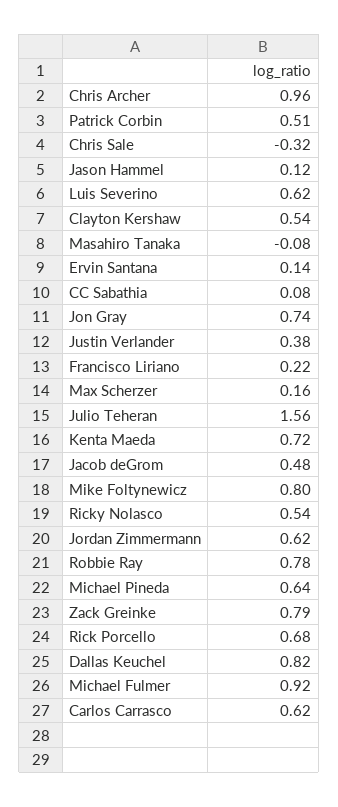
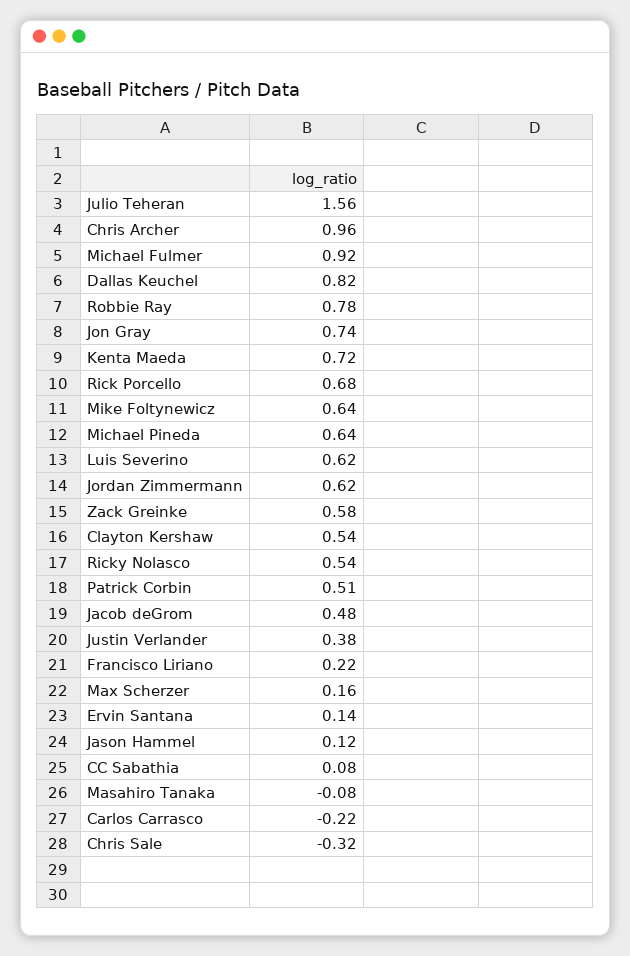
  {
    "Chris Archer": 0.96,
    "Patrick Corbin": 0.51,
    "Chris Sale": -0.32,
    "Jason Hammel": 0.12,
    "Luis Severino": 0.62,
    "Clayton Kershaw": 0.54,
    "Masahiro Tanaka": -0.08,
    "Ervin Santana": 0.14,
    "CC Sabathia": 0.08,
    "Jon Gray": 0.74,
    "Justin Verlander": 0.38,
    "Francisco Liriano": 0.22,
    "Max Scherzer": 0.16,
    "Julio Teheran": 1.56,
    "Kenta Maeda": 0.72,
    "Jacob deGrom": 0.48,
-   "Mike Foltynewicz": 0.8,
+   "Mike Foltynewicz": 0.64,
    "Ricky Nolasco": 0.54,
    "Jordan Zimmermann": 0.62,
    "Robbie Ray": 0.78,
    "Michael Pineda": 0.64,
-   "Zack Greinke": 0.79,
+   "Zack Greinke": 0.58,
    "Rick Porcello": 0.68,
    "Dallas Keuchel": 0.82,
    "Michael Fulmer": 0.92,
-   "Carlos Carrasco": 0.62
+   "Carlos Carrasco": -0.22
  }

